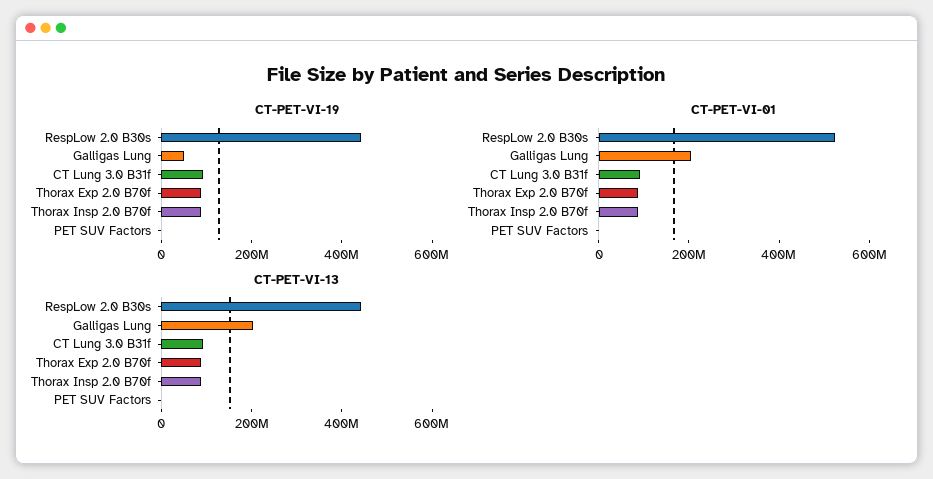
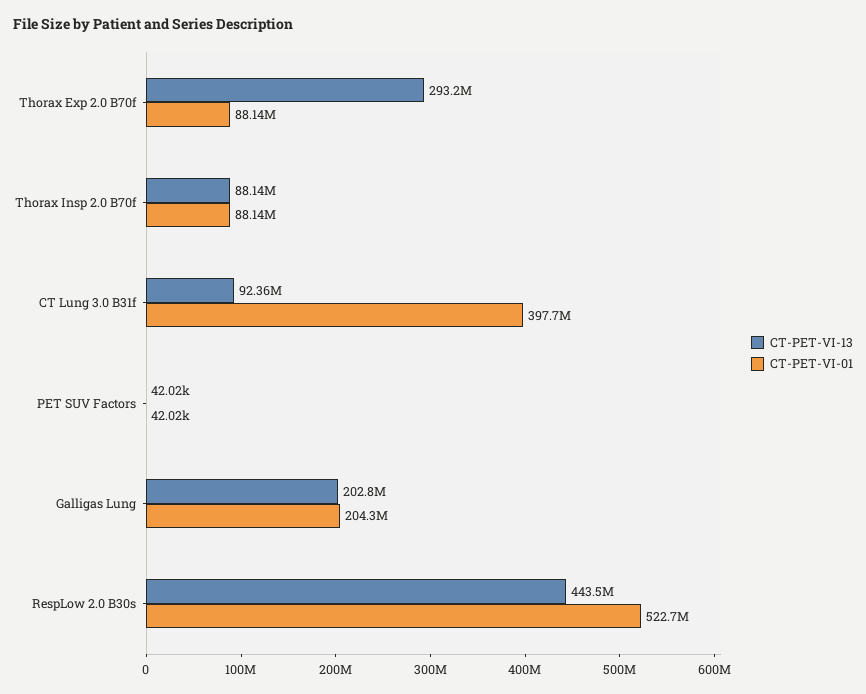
  {
-   "CT-PET-VI-19": {
-     "RespLow 2.0 B30s": 450000000,
-     "Galligas Lung": 50000000,
-     "CT Lung 3.0 B31f": 100000000,
-     "Thorax Exp 2.0 B70f": 100000000,
-     "Thorax Insp 2.0 B70f": 100000000,
-     "PET SUV Factors": 0
-   },
    "CT-PET-VI-01": {
      "RespLow 2.0 B30s": 522700000,
      "Galligas Lung": 204300000,
-     "CT Lung 3.0 B31f": 100000000,
+     "CT Lung 3.0 B31f": 397700000,
      "Thorax Exp 2.0 B70f": 88140000,
      "Thorax Insp 2.0 B70f": 88140000,
      "PET SUV Factors": 42020
    },
    "CT-PET-VI-13": {
      "RespLow 2.0 B30s": 443500000,
      "Galligas Lung": 202800000,
      "CT Lung 3.0 B31f": 92360000,
-     "Thorax Exp 2.0 B70f": 100000000,
+     "Thorax Exp 2.0 B70f": 293200000,
      "Thorax Insp 2.0 B70f": 88140000,
      "PET SUV Factors": 42020
    }
  }

